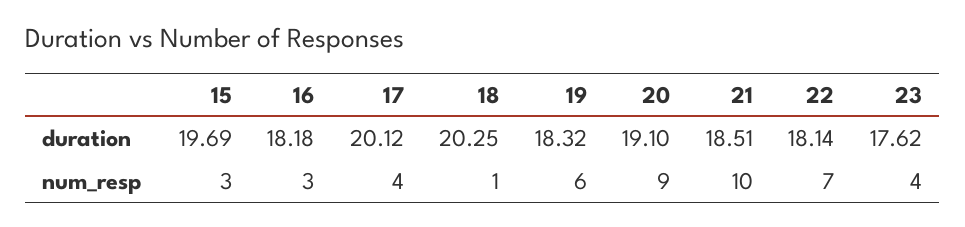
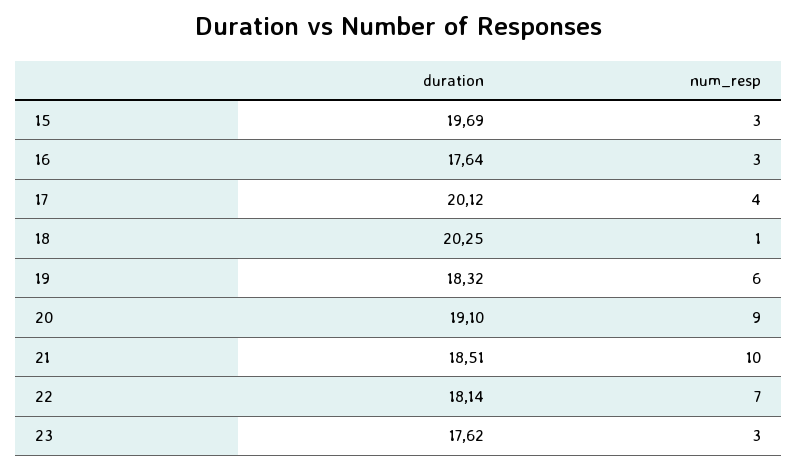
  {
    "15": {
      "duration": 19.69,
      "num_resp": 3
    },
    "16": {
-     "duration": 18.18,
+     "duration": 17.64,
      "num_resp": 3
    },
    "17": {
      "duration": 20.12,
      "num_resp": 4
    },
    "18": {
      "duration": 20.25,
      "num_resp": 1
    },
    "19": {
      "duration": 18.32,
      "num_resp": 6
    },
    "20": {
      "duration": 19.1,
      "num_resp": 9
    },
    "21": {
      "duration": 18.51,
      "num_resp": 10
    },
    "22": {
      "duration": 18.14,
      "num_resp": 7
    },
    "23": {
      "duration": 17.62,
-     "num_resp": 4
+     "num_resp": 3
    }
  }

